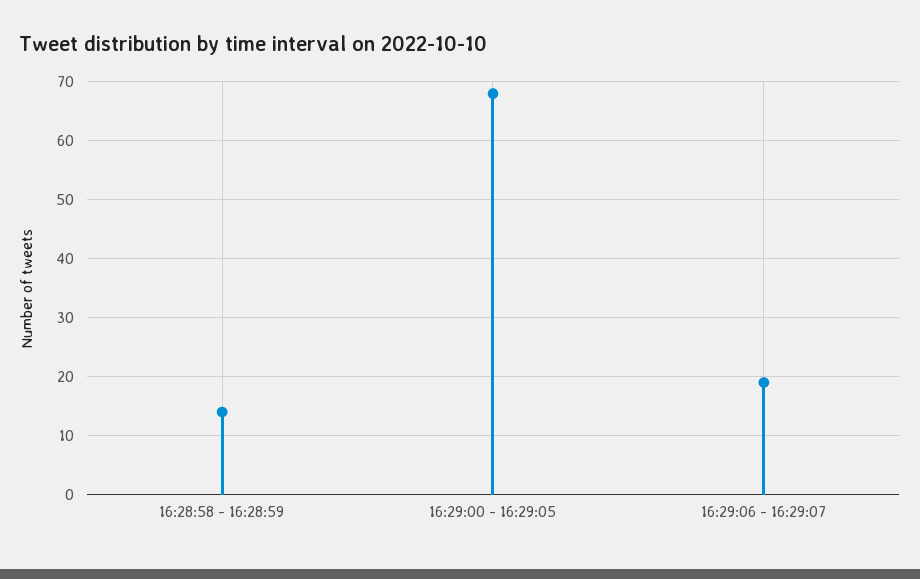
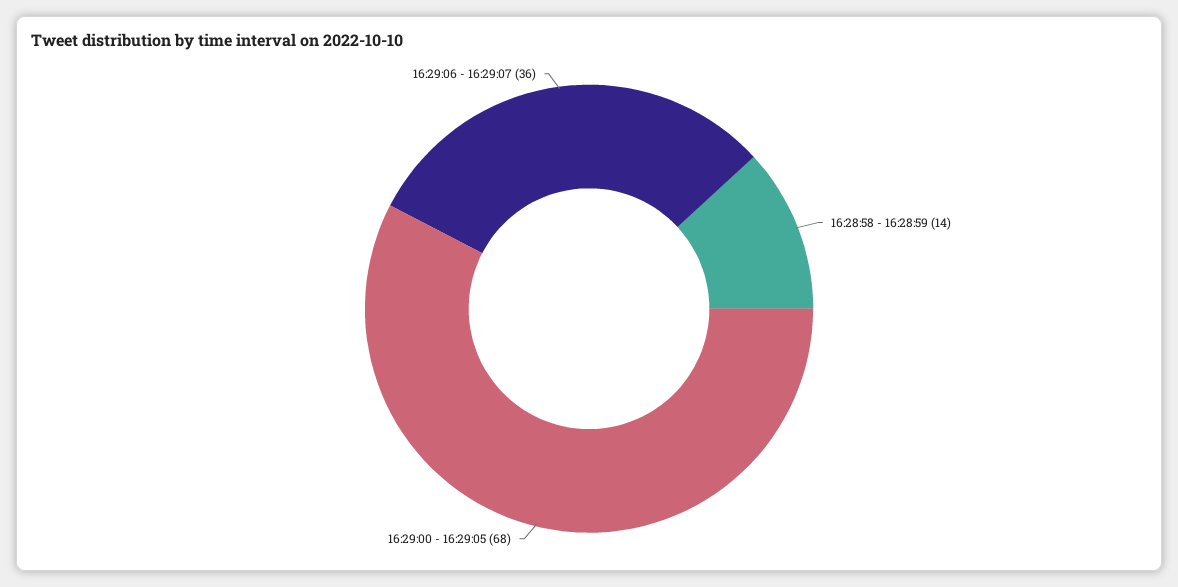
  {
    "16:28:58 - 16:28:59": 14,
    "16:29:00 - 16:29:05": 68,
-   "16:29:06 - 16:29:07": 20
+   "16:29:06 - 16:29:07": 36
  }

